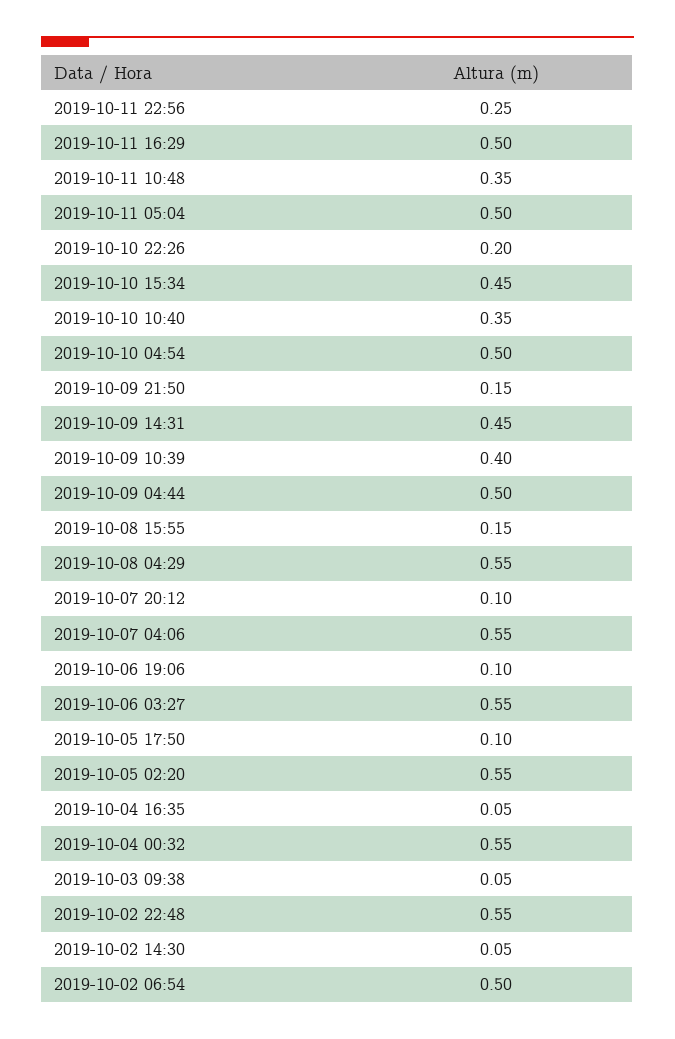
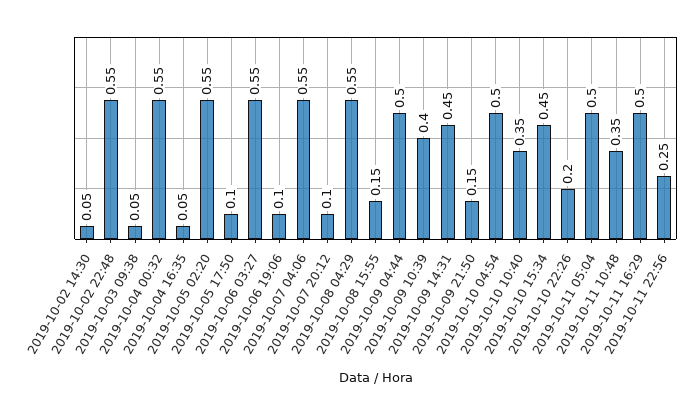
  {
    "2019-10-11 22:56": 0.25,
    "2019-10-11 16:29": 0.5,
    "2019-10-11 10:48": 0.35,
    "2019-10-11 05:04": 0.5,
    "2019-10-10 22:26": 0.2,
    "2019-10-10 15:34": 0.45,
    "2019-10-10 10:40": 0.35,
    "2019-10-10 04:54": 0.5,
    "2019-10-09 21:50": 0.15,
    "2019-10-09 14:31": 0.45,
    "2019-10-09 10:39": 0.4,
    "2019-10-09 04:44": 0.5,
    "2019-10-08 15:55": 0.15,
    "2019-10-08 04:29": 0.55,
    "2019-10-07 20:12": 0.1,
    "2019-10-07 04:06": 0.55,
    "2019-10-06 19:06": 0.1,
    "2019-10-06 03:27": 0.55,
    "2019-10-05 17:50": 0.1,
    "2019-10-05 02:20": 0.55,
    "2019-10-04 16:35": 0.05,
    "2019-10-04 00:32": 0.55,
    "2019-10-03 09:38": 0.05,
    "2019-10-02 22:48": 0.55,
-   "2019-10-02 14:30": 0.05,
+   "2019-10-02 14:30": 0.05
-   "2019-10-02 06:54": 0.5
  }

